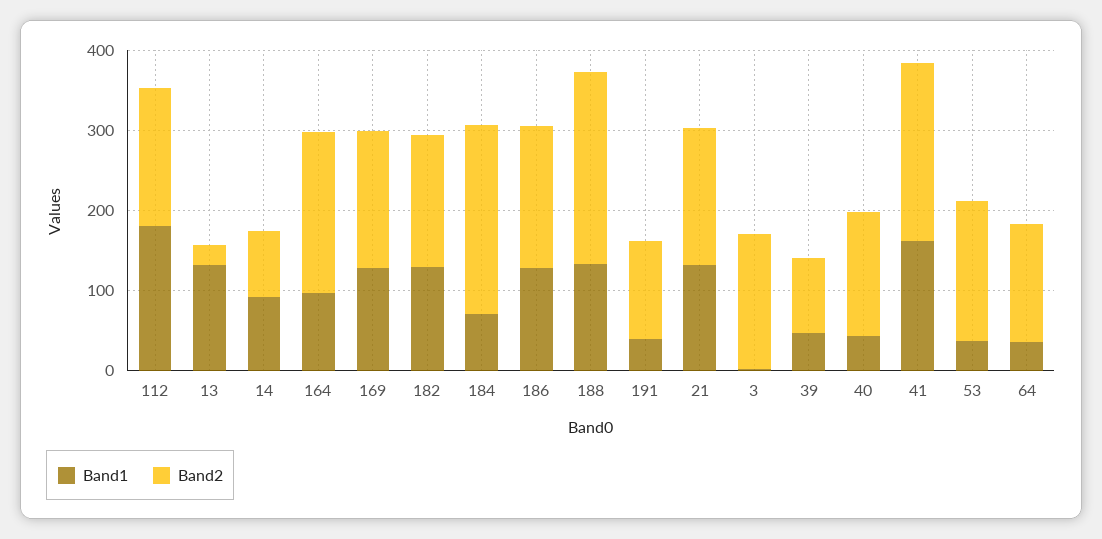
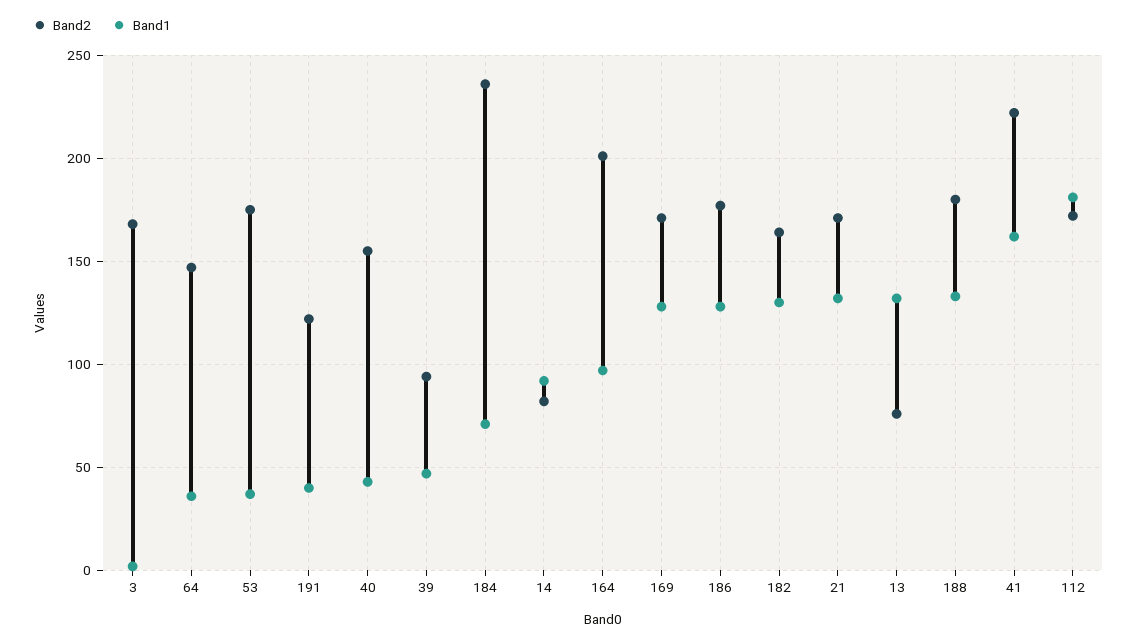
  {
    "Band1": {
      "112": 180,
      "13": 130,
      "14": 90,
      "164": 95,
      "169": 130,
      "182": 130,
      "184": 70,
      "186": 130,
      "188": 135,
      "191": 40,
      "21": 130,
      "3": 0,
      "39": 45,
      "40": 45,
      "41": 160,
      "53": 35,
      "64": 35
    },
    "Band2": {
      "112": 170,
-     "13": 20,
+     "13": 75,
      "14": 80,
      "164": 200,
      "169": 170,
      "182": 165,
      "184": 235,
      "186": 175,
-     "188": 240,
+     "188": 180,
      "191": 120,
      "21": 170,
      "3": 170,
      "39": 95,
      "40": 155,
      "41": 220,
      "53": 175,
      "64": 145
    }
  }

